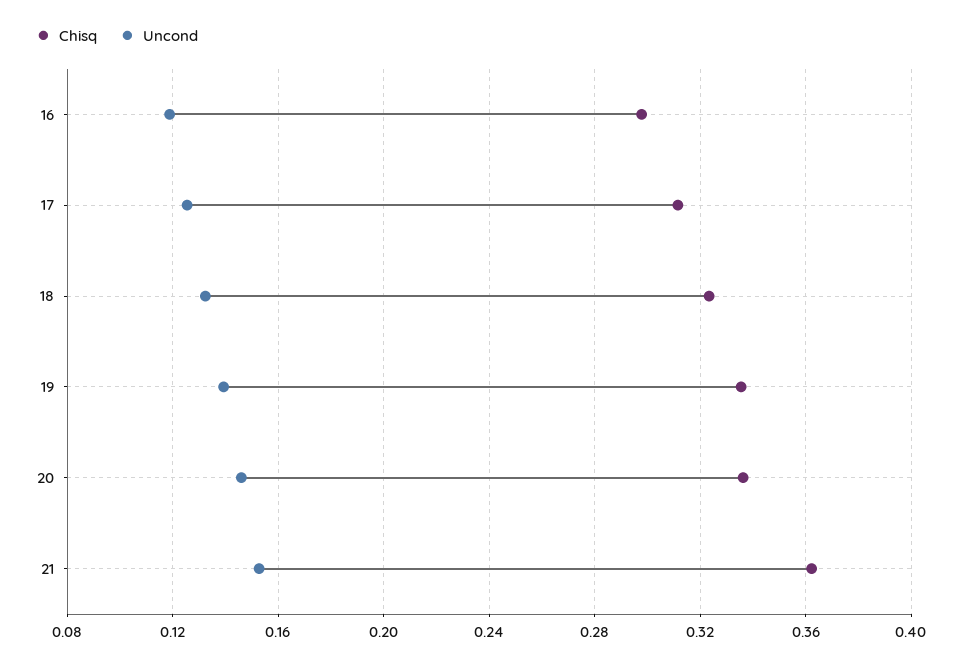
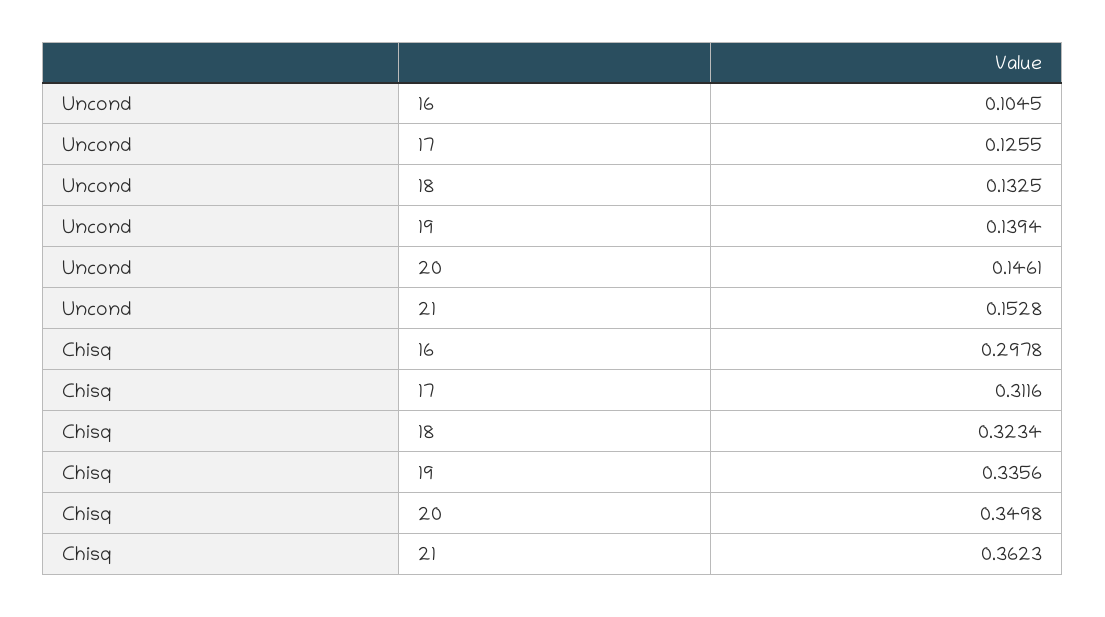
  {
    "Chisq": {
      "16": 0.2978,
      "17": 0.3116,
      "18": 0.3234,
      "19": 0.3356,
-     "20": 0.335,
+     "20": 0.3498,
      "21": 0.3623
    },
    "Uncond": {
-     "16": 0.12,
+     "16": 0.1045,
      "17": 0.1255,
      "18": 0.1325,
      "19": 0.1394,
      "20": 0.1461,
      "21": 0.1528
    }
  }

